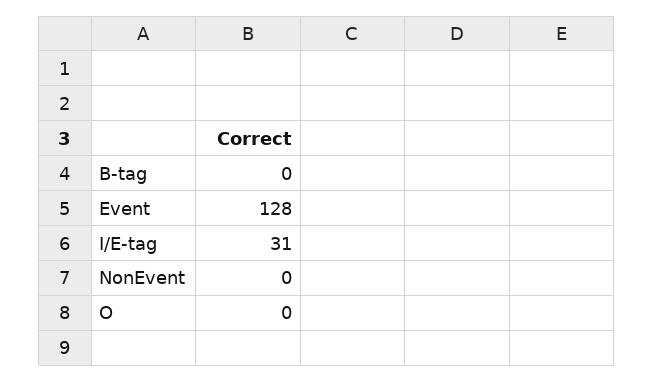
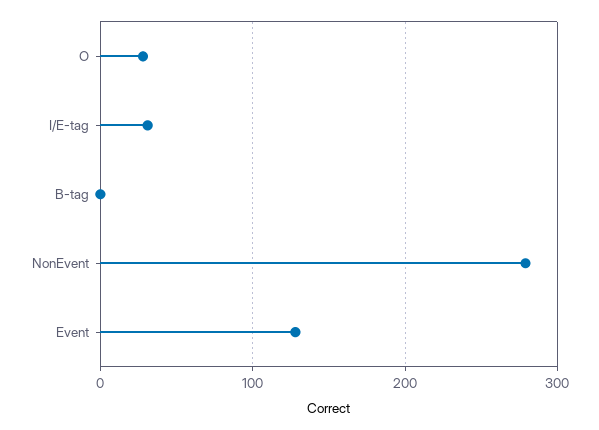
  {
    "B-tag": 0,
    "Event": 128,
    "I/E-tag": 31,
-   "NonEvent": 0,
+   "NonEvent": 280,
-   "O": 0
+   "O": 30
  }

